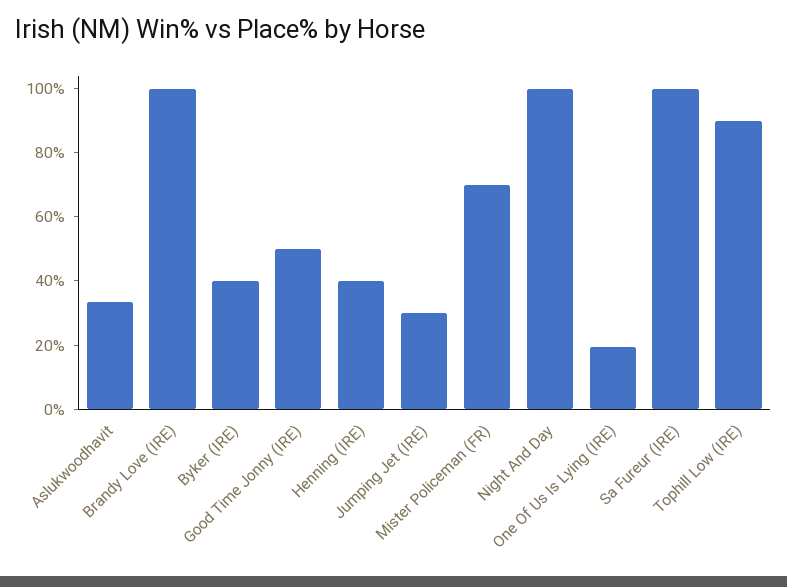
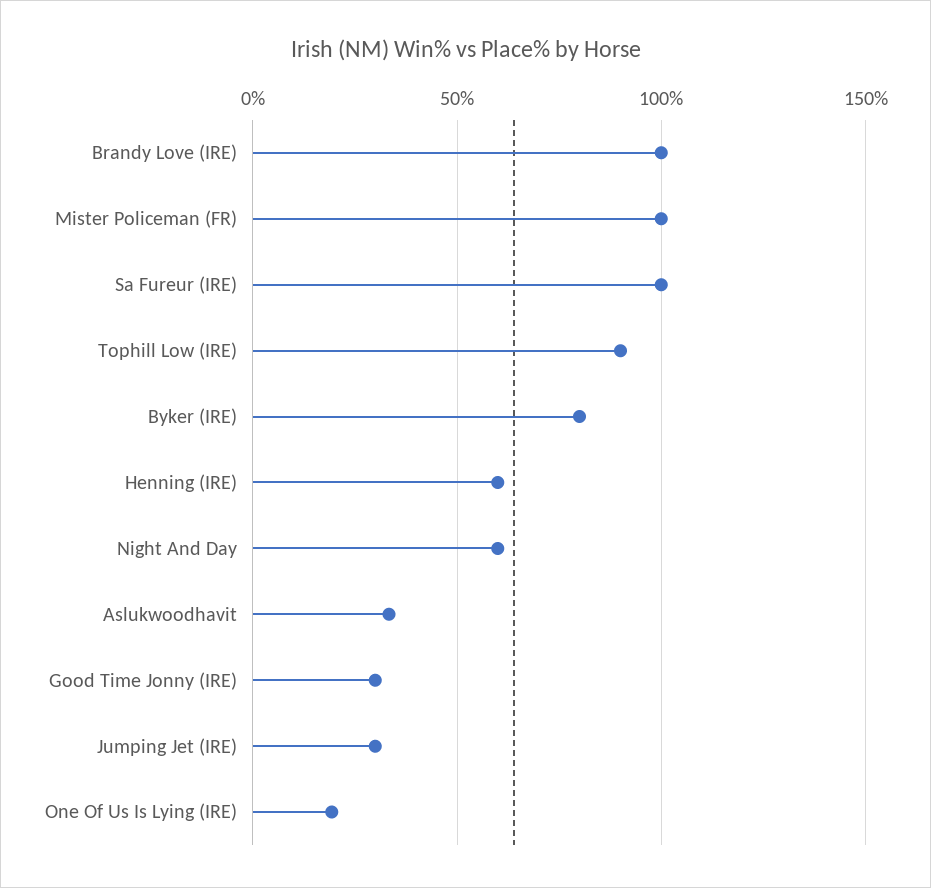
  {
    "Aslukwoodhavit": 35,
    "Brandy Love (IRE)": 100,
-   "Byker (IRE)": 40,
+   "Byker (IRE)": 80,
-   "Good Time Jonny (IRE)": 50,
+   "Good Time Jonny (IRE)": 30,
-   "Henning (IRE)": 40,
+   "Henning (IRE)": 60,
    "Jumping Jet (IRE)": 30,
-   "Mister Policeman (FR)": 70,
+   "Mister Policeman (FR)": 100,
-   "Night And Day": 100,
+   "Night And Day": 60,
    "One Of Us Is Lying (IRE)": 20,
    "Sa Fureur (IRE)": 100,
    "Tophill Low (IRE)": 90
  }

